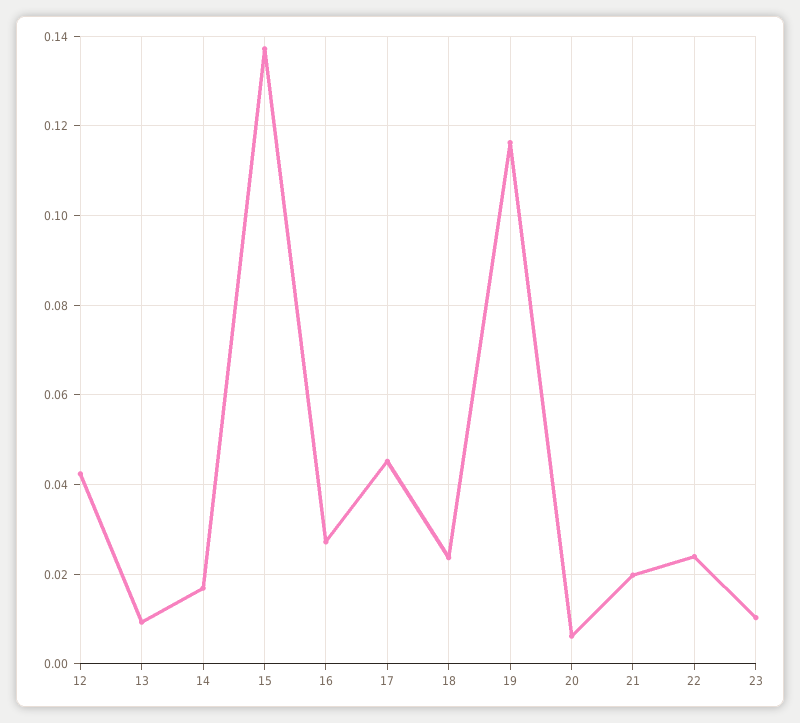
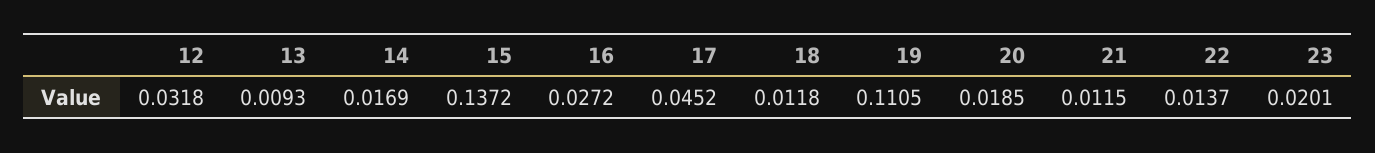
  {
-   "12": 0.042,
+   "12": 0.0318,
    "13": 0.0093,
    "14": 0.0169,
    "15": 0.1372,
    "16": 0.0272,
    "17": 0.0452,
-   "18": 0.024,
+   "18": 0.0118,
-   "19": 0.116,
+   "19": 0.1105,
-   "20": 0.006,
+   "20": 0.0185,
-   "21": 0.02,
+   "21": 0.0115,
-   "22": 0.024,
+   "22": 0.0137,
-   "23": 0.01
+   "23": 0.0201
  }

